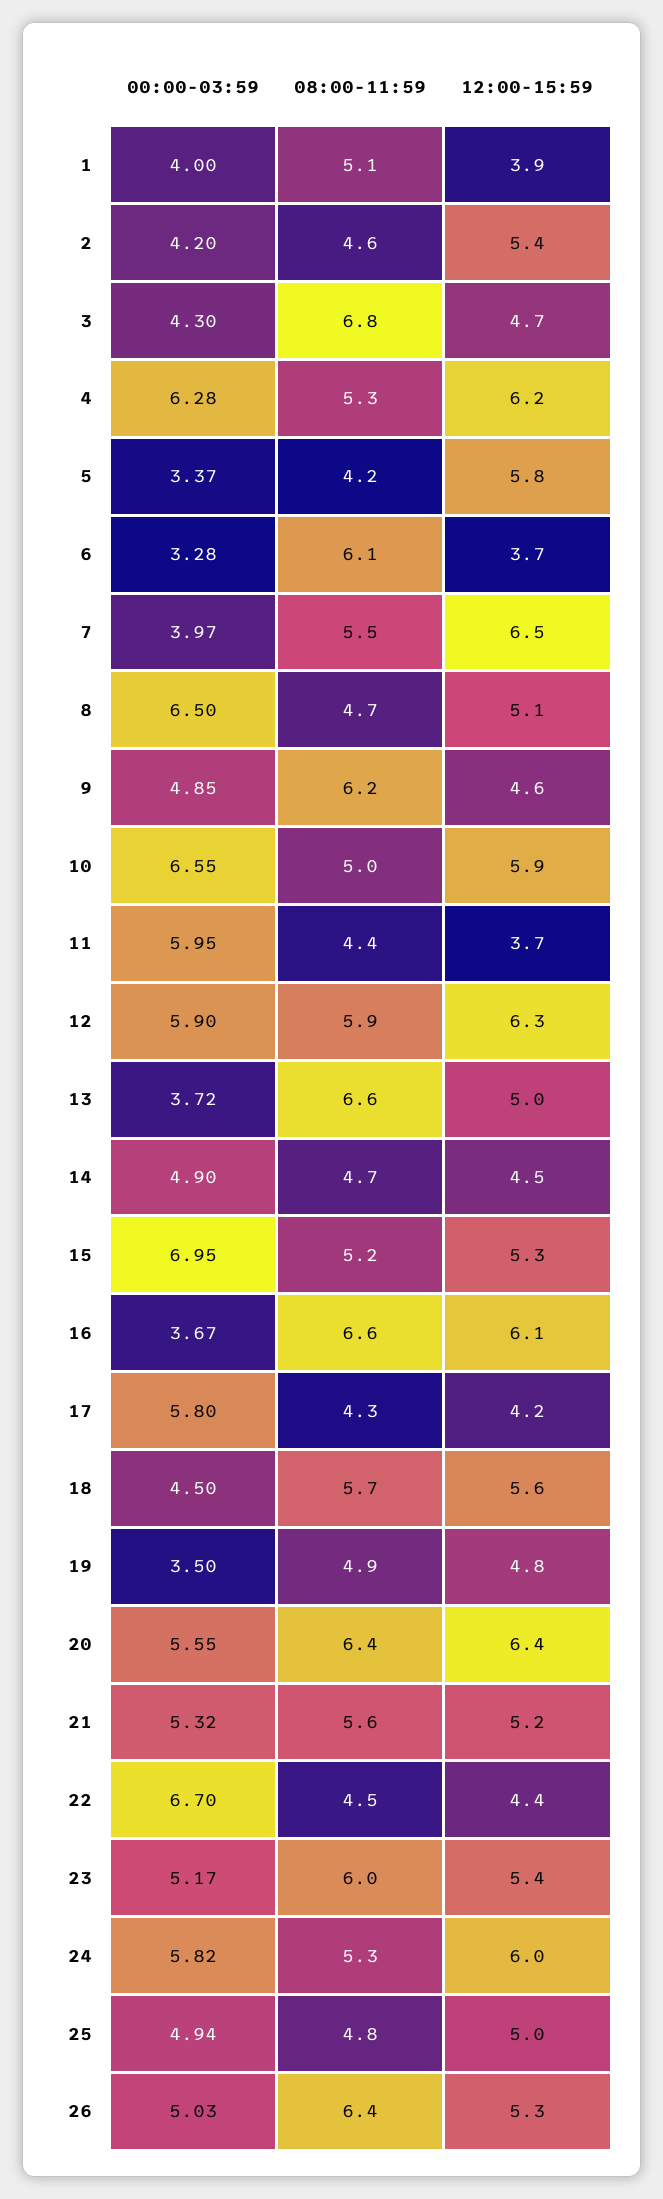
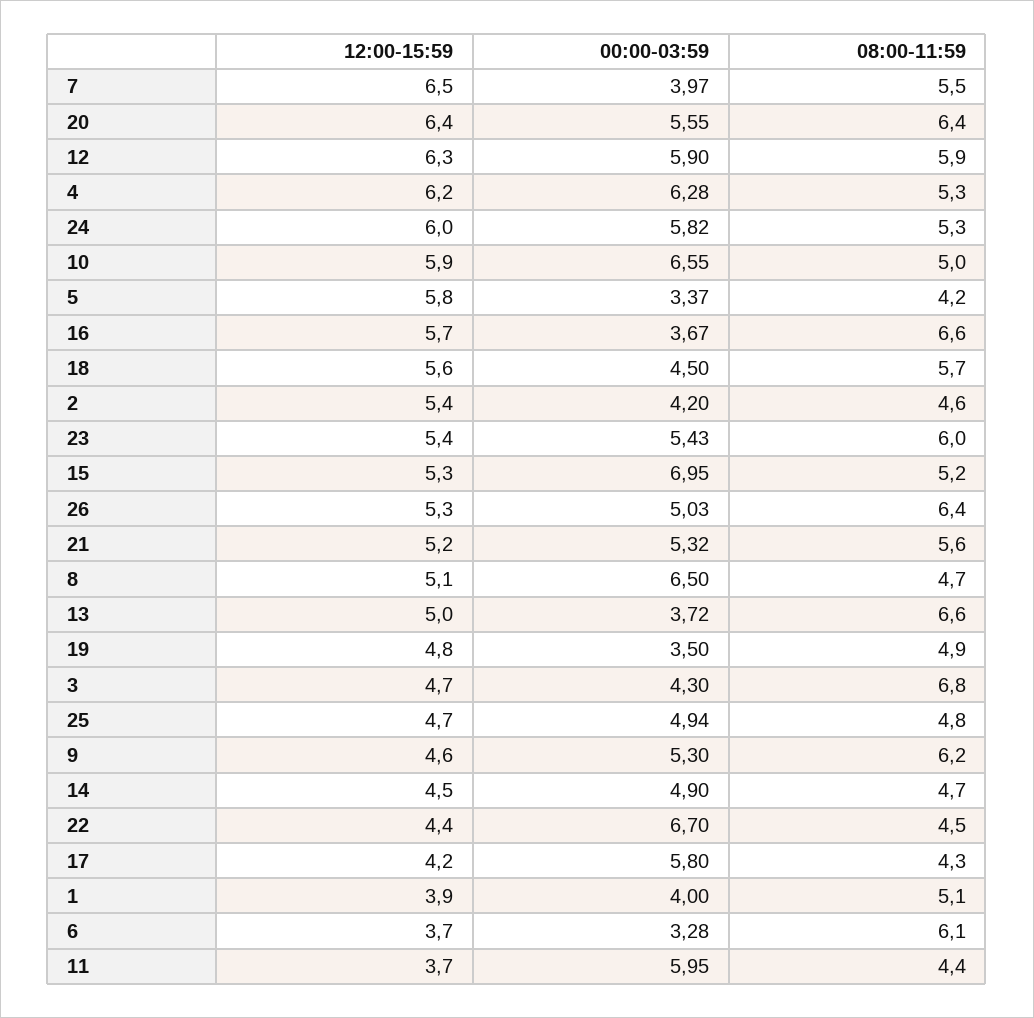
  {
    "00:00-03:59": {
      "1": 4,
      "2": 4.2,
      "3": 4.3,
      "4": 6.28,
      "5": 3.37,
      "6": 3.28,
      "7": 3.97,
      "8": 6.5,
-     "9": 4.85,
+     "9": 5.3,
      "10": 6.55,
      "11": 5.95,
      "12": 5.9,
      "13": 3.72,
      "14": 4.9,
      "15": 6.95,
      "16": 3.67,
      "17": 5.8,
      "18": 4.5,
      "19": 3.5,
      "20": 5.55,
      "21": 5.32,
      "22": 6.7,
-     "23": 5.17,
+     "23": 5.43,
      "24": 5.82,
      "25": 4.94,
      "26": 5.03
    },
    "08:00-11:59": {
      "1": 5.1,
      "2": 4.6,
      "3": 6.8,
      "4": 5.3,
      "5": 4.2,
      "6": 6.1,
      "7": 5.5,
      "8": 4.7,
      "9": 6.2,
      "10": 5,
      "11": 4.4,
      "12": 5.9,
      "13": 6.6,
      "14": 4.7,
      "15": 5.2,
      "16": 6.6,
      "17": 4.3,
      "18": 5.7,
      "19": 4.9,
      "20": 6.4,
      "21": 5.6,
      "22": 4.5,
      "23": 6,
      "24": 5.3,
      "25": 4.8,
      "26": 6.4
    },
    "12:00-15:59": {
      "1": 3.9,
      "2": 5.4,
      "3": 4.7,
      "4": 6.2,
      "5": 5.8,
      "6": 3.7,
      "7": 6.5,
      "8": 5.1,
      "9": 4.6,
      "10": 5.9,
      "11": 3.7,
      "12": 6.3,
      "13": 5,
      "14": 4.5,
      "15": 5.3,
-     "16": 6.1,
+     "16": 5.7,
      "17": 4.2,
      "18": 5.6,
      "19": 4.8,
      "20": 6.4,
      "21": 5.2,
      "22": 4.4,
      "23": 5.4,
      "24": 6,
-     "25": 5,
+     "25": 4.7,
      "26": 5.3
    }
  }

